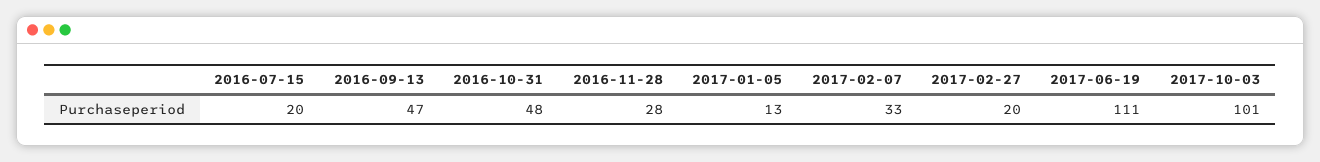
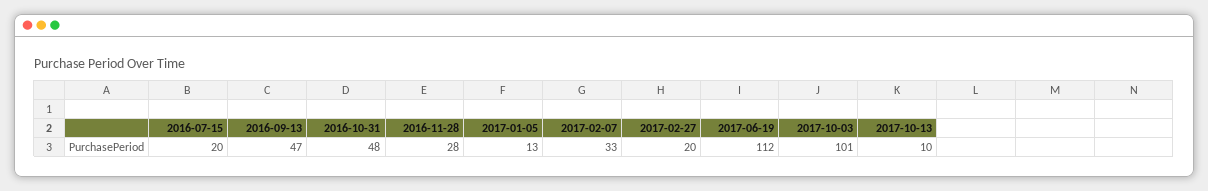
  {
    "2016-07-15": 20,
    "2016-09-13": 47,
    "2016-10-31": 48,
    "2016-11-28": 28,
    "2017-01-05": 13,
    "2017-02-07": 33,
    "2017-02-27": 20,
-   "2017-06-19": 111,
+   "2017-06-19": 112,
-   "2017-10-03": 101
+   "2017-10-03": 101,
+   "2017-10-13": 10
  }

